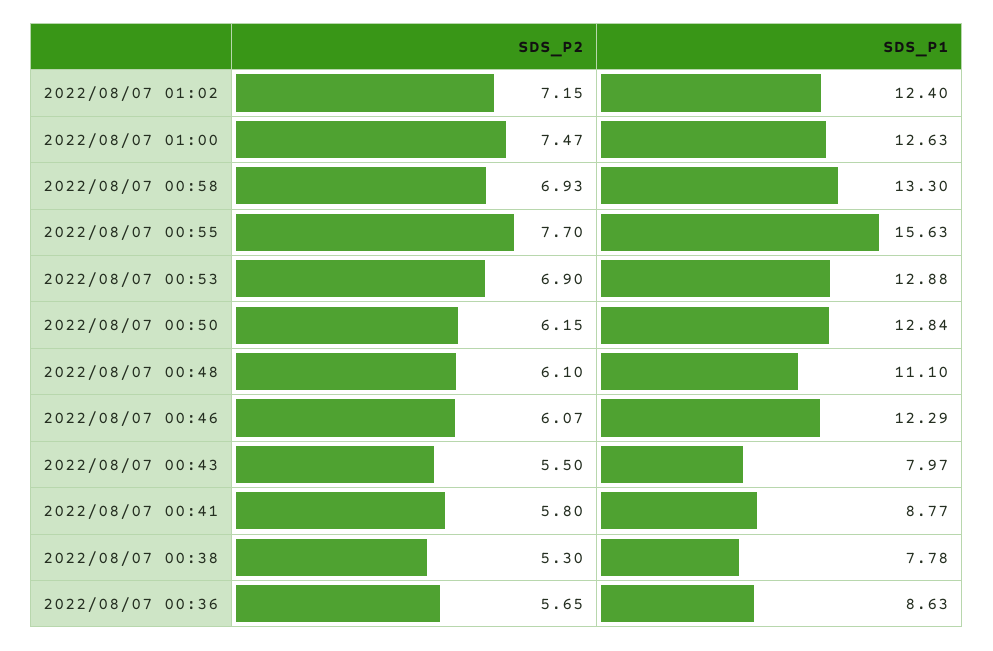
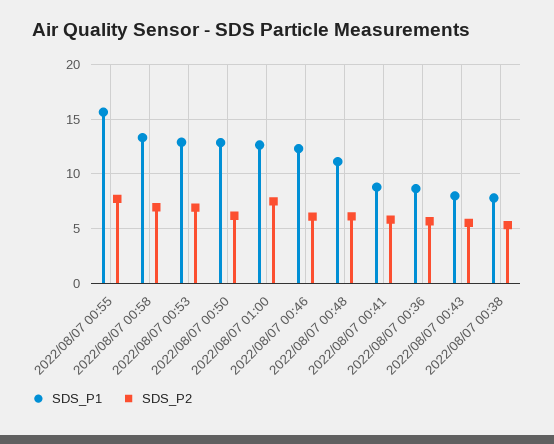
  {
    "SDS_P2": {
-     "2022/08/07 01:02": 7.15,
      "2022/08/07 01:00": 7.47,
      "2022/08/07 00:58": 6.93,
      "2022/08/07 00:55": 7.7,
      "2022/08/07 00:53": 6.9,
      "2022/08/07 00:50": 6.15,
      "2022/08/07 00:48": 6.1,
      "2022/08/07 00:46": 6.07,
      "2022/08/07 00:43": 5.5,
      "2022/08/07 00:41": 5.8,
      "2022/08/07 00:38": 5.3,
      "2022/08/07 00:36": 5.65
    },
    "SDS_P1": {
-     "2022/08/07 01:02": 12.4,
      "2022/08/07 01:00": 12.63,
      "2022/08/07 00:58": 13.3,
      "2022/08/07 00:55": 15.63,
      "2022/08/07 00:53": 12.88,
      "2022/08/07 00:50": 12.84,
      "2022/08/07 00:48": 11.1,
      "2022/08/07 00:46": 12.29,
      "2022/08/07 00:43": 7.97,
      "2022/08/07 00:41": 8.77,
      "2022/08/07 00:38": 7.78,
      "2022/08/07 00:36": 8.63
    }
  }

